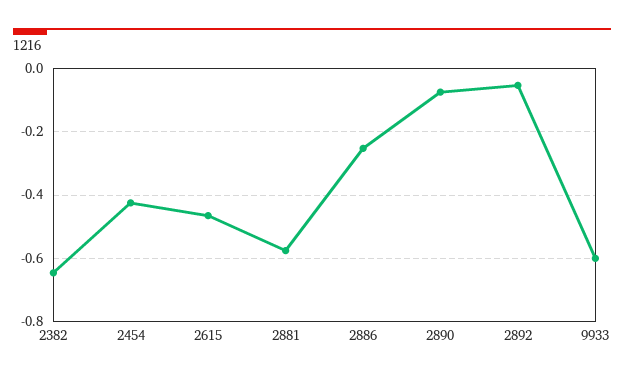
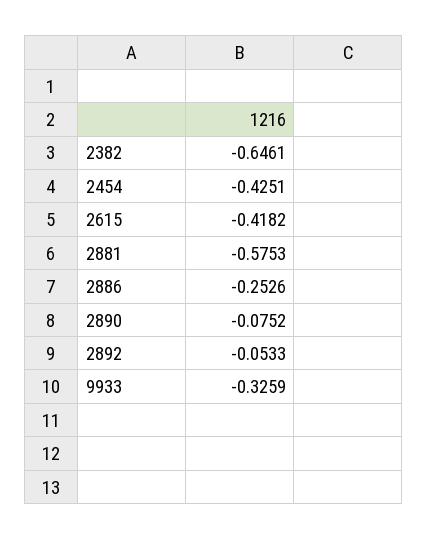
  {
    "2382": -0.6461,
    "2454": -0.4251,
-   "2615": -0.46,
+   "2615": -0.4182,
    "2881": -0.5753,
    "2886": -0.2526,
    "2890": -0.0752,
    "2892": -0.0533,
-   "9933": -0.6
+   "9933": -0.3259
  }

